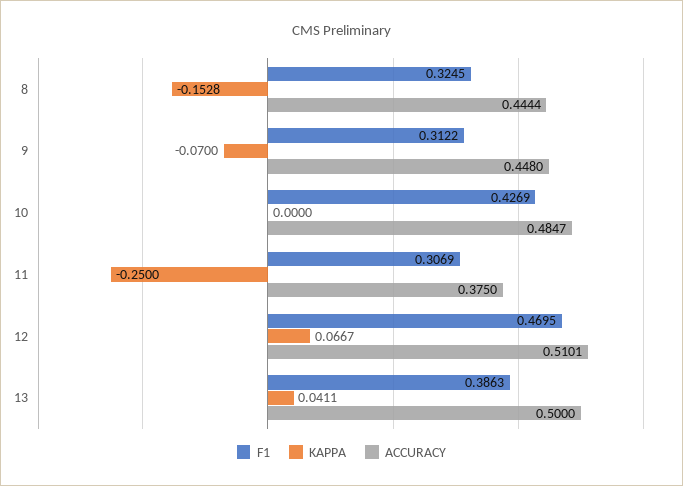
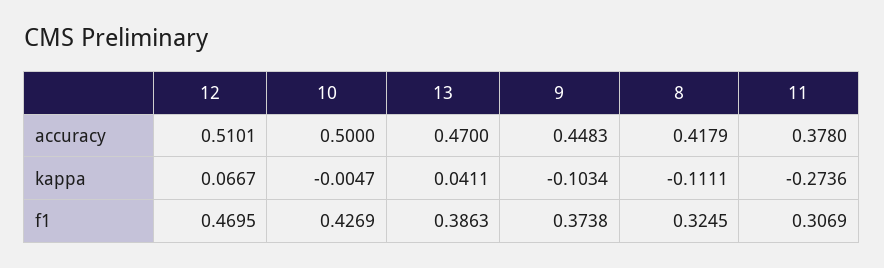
  {
    "F1": {
      "8": 0.3245,
-     "9": 0.3122,
+     "9": 0.3738,
      "10": 0.4269,
      "11": 0.3069,
      "12": 0.4695,
      "13": 0.3863
    },
    "KAPPA": {
-     "8": -0.1528,
+     "8": -0.1111,
-     "9": -0.07,
+     "9": -0.1034,
-     "10": 0,
+     "10": -0.0047,
-     "11": -0.25,
+     "11": -0.2736,
      "12": 0.0667,
      "13": 0.0411
    },
    "ACCURACY": {
-     "8": 0.4444,
+     "8": 0.4179,
-     "9": 0.448,
+     "9": 0.4483,
-     "10": 0.4847,
+     "10": 0.5,
-     "11": 0.375,
+     "11": 0.378,
      "12": 0.5101,
-     "13": 0.5
+     "13": 0.47
    }
  }

